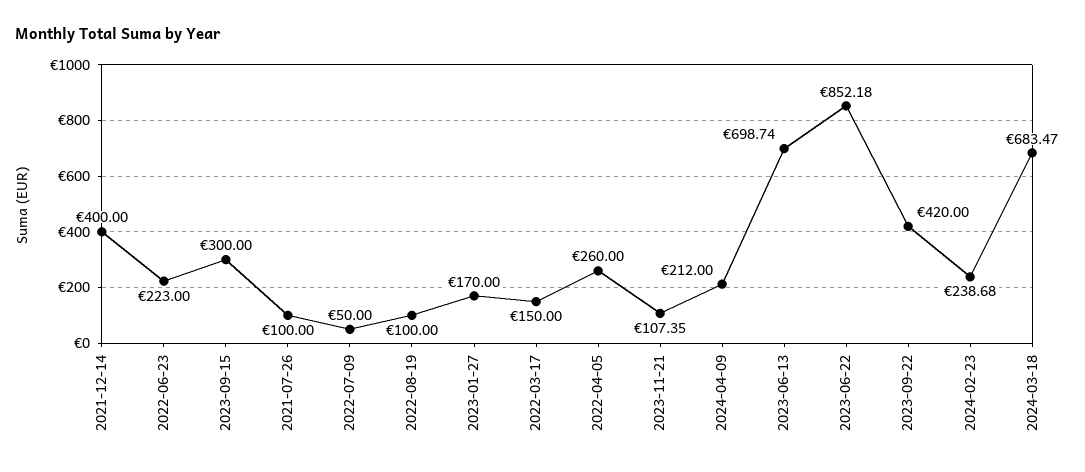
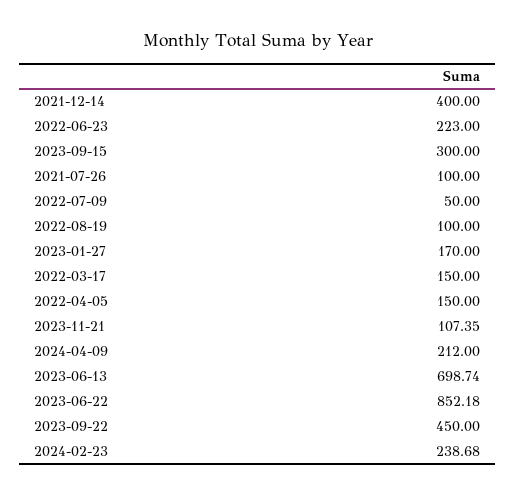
  {
    "2021-12-14": 400,
    "2022-06-23": 223,
    "2023-09-15": 300,
    "2021-07-26": 100,
    "2022-07-09": 50,
    "2022-08-19": 100,
    "2023-01-27": 170,
    "2022-03-17": 150,
-   "2022-04-05": 260,
+   "2022-04-05": 150,
    "2023-11-21": 107.35,
    "2024-04-09": 212,
    "2023-06-13": 698.74,
    "2023-06-22": 852.18,
-   "2023-09-22": 420,
+   "2023-09-22": 450,
-   "2024-02-23": 238.68,
+   "2024-02-23": 238.68
-   "2024-03-18": 683.47
  }

